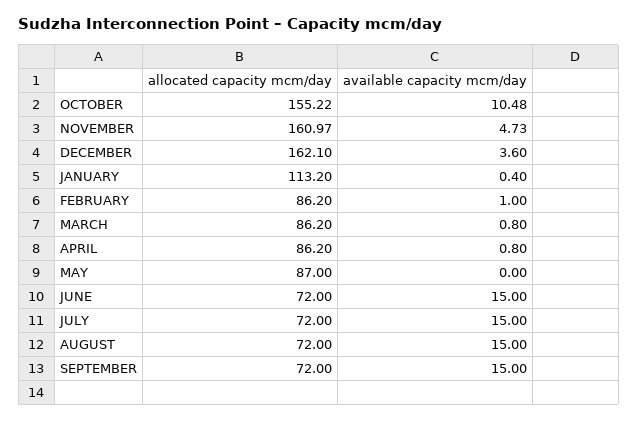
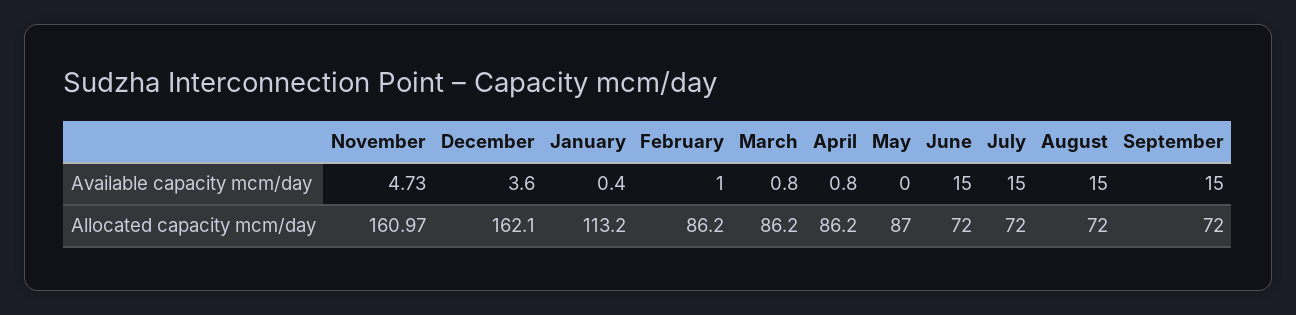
  {
    "allocated capacity mcm/day": {
-     "OCTOBER": 155.22,
      "NOVEMBER": 160.97,
      "DECEMBER": 162.1,
      "JANUARY": 113.2,
      "FEBRUARY": 86.2,
      "MARCH": 86.2,
      "APRIL": 86.2,
      "MAY": 87,
      "JUNE": 72,
      "JULY": 72,
      "AUGUST": 72,
      "SEPTEMBER": 72
    },
    "available capacity mcm/day": {
-     "OCTOBER": 10.48,
      "NOVEMBER": 4.73,
      "DECEMBER": 3.6,
      "JANUARY": 0.4,
      "FEBRUARY": 1,
      "MARCH": 0.8,
      "APRIL": 0.8,
      "MAY": 0,
      "JUNE": 15,
      "JULY": 15,
      "AUGUST": 15,
      "SEPTEMBER": 15
    }
  }

